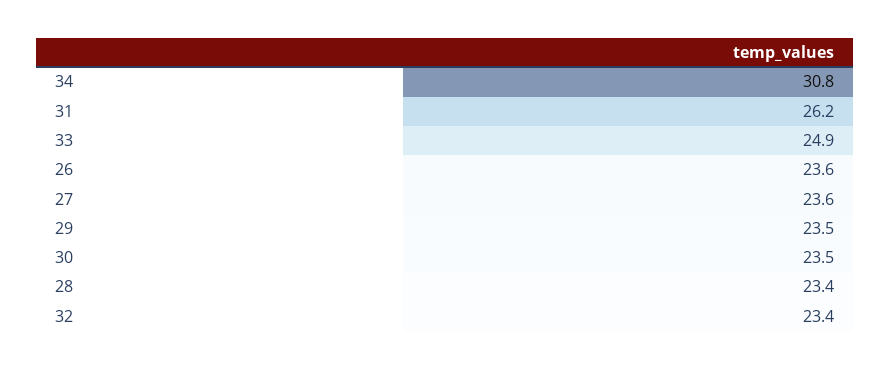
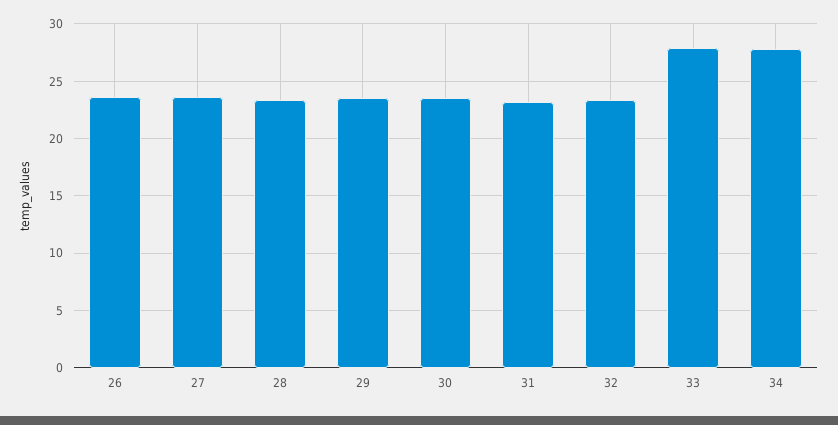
  {
-   "34": 30.8,
+   "34": 28,
-   "31": 26.2,
+   "31": 23,
-   "33": 24.9,
+   "33": 28,
    "26": 23.6,
    "27": 23.6,
    "29": 23.5,
    "30": 23.5,
    "28": 23.4,
    "32": 23.4
  }

